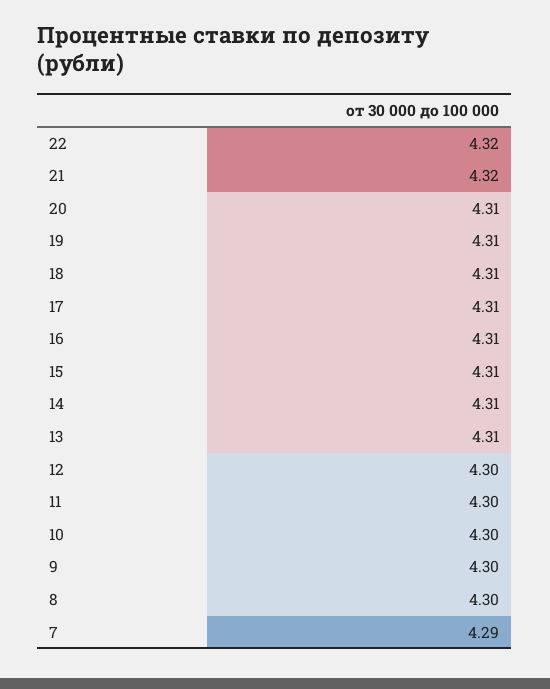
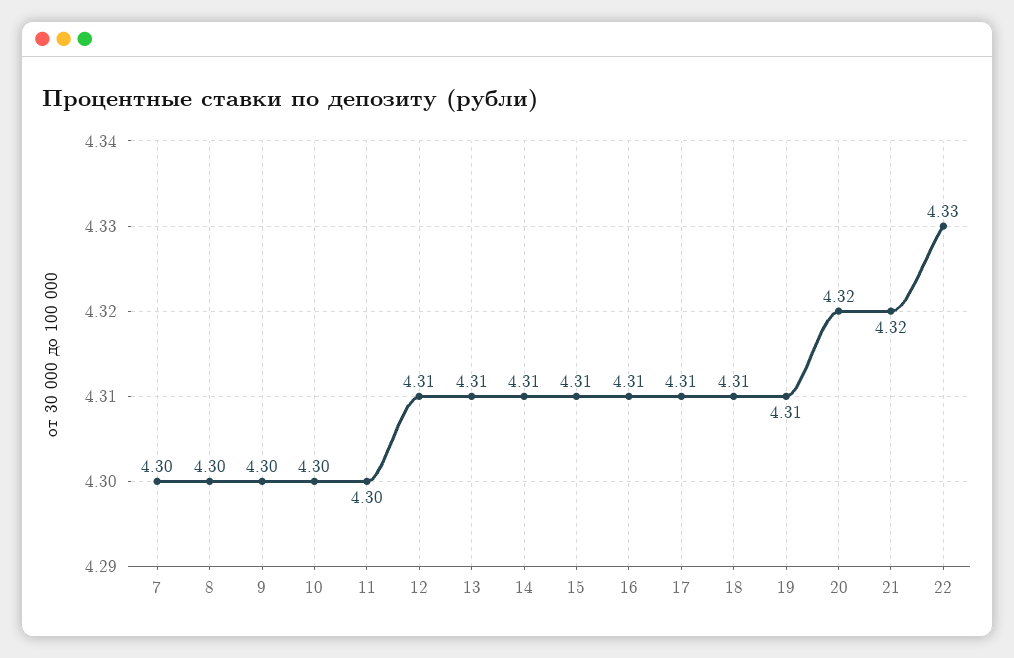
  {
-   "22": 4.32,
+   "22": 4.33,
    "21": 4.32,
-   "20": 4.31,
+   "20": 4.32,
    "19": 4.31,
    "18": 4.31,
    "17": 4.31,
    "16": 4.31,
    "15": 4.31,
    "14": 4.31,
    "13": 4.31,
-   "12": 4.3,
+   "12": 4.31,
    "11": 4.3,
    "10": 4.3,
    "9": 4.3,
    "8": 4.3,
-   "7": 4.29
+   "7": 4.3
  }

